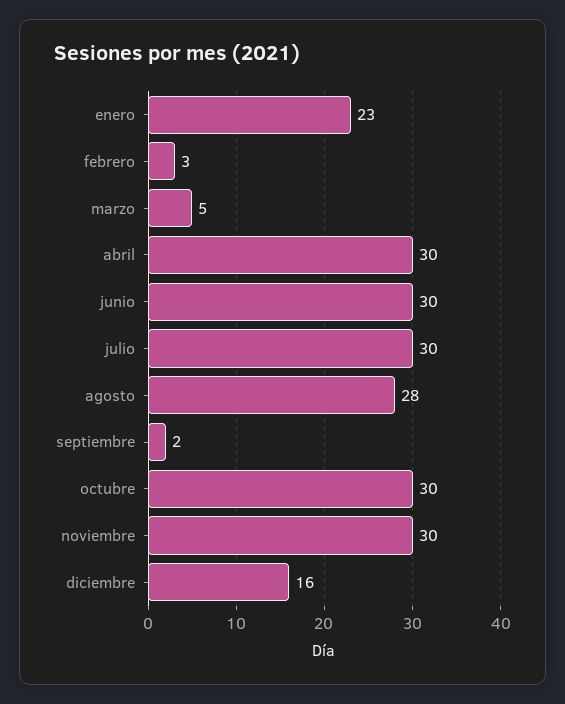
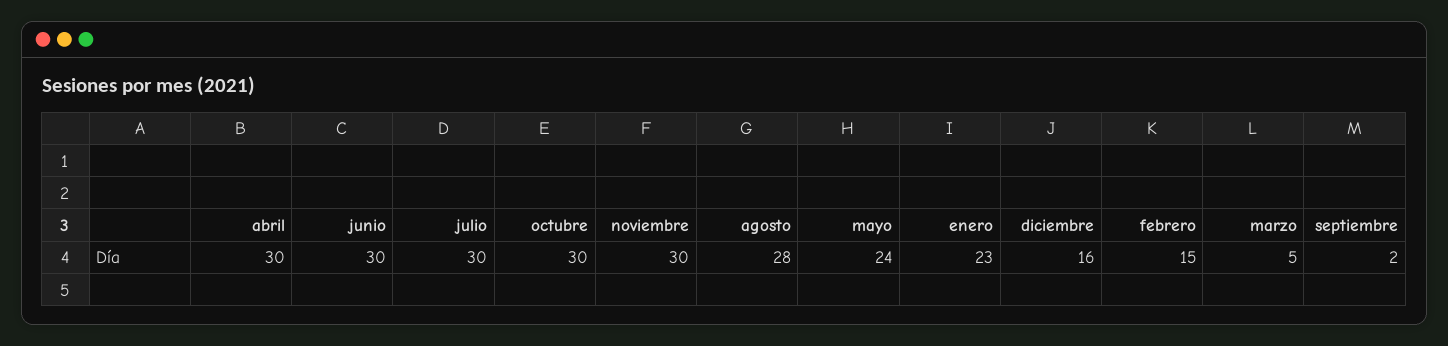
  {
    "enero": 23,
-   "febrero": 3,
+   "febrero": 15,
    "marzo": 5,
    "abril": 30,
    "junio": 30,
    "julio": 30,
    "agosto": 28,
    "septiembre": 2,
    "octubre": 30,
    "noviembre": 30,
-   "diciembre": 16
+   "diciembre": 16,
+   "mayo": 24
  }

